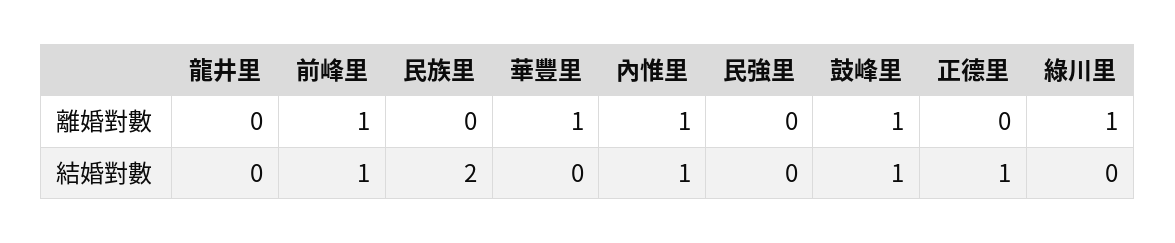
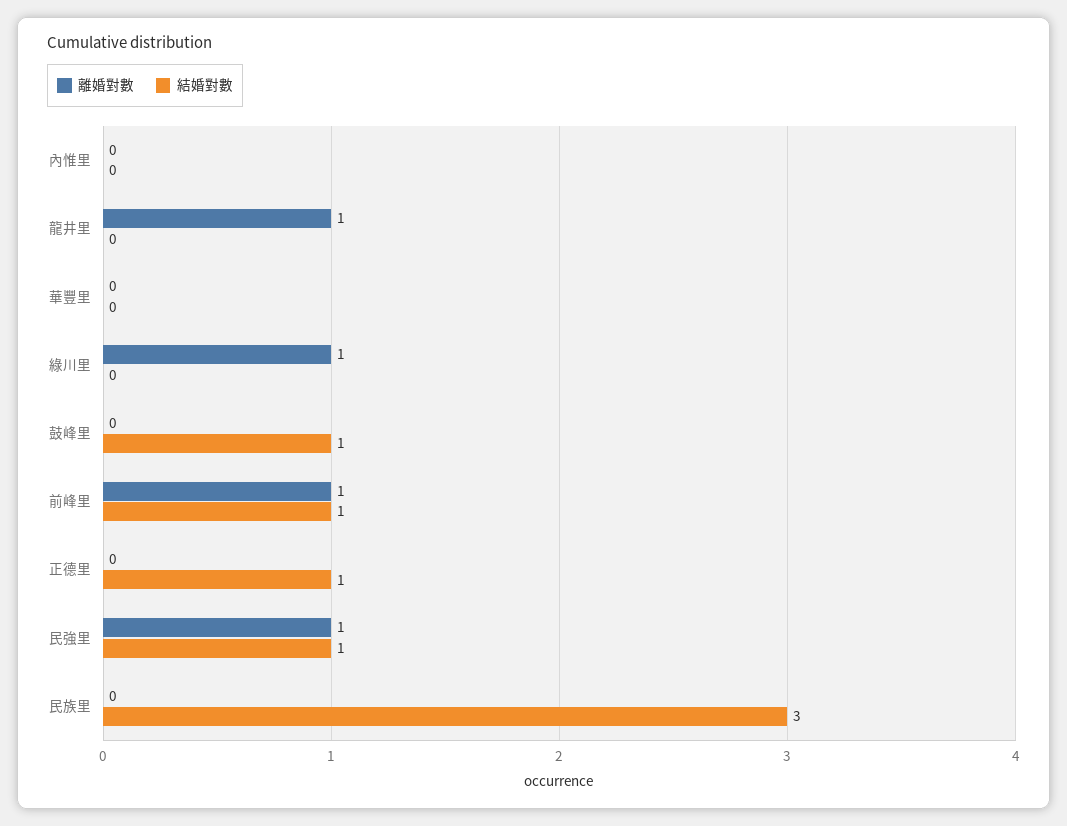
  {
    "離婚對數": {
-     "龍井里": 0,
+     "龍井里": 1,
      "前峰里": 1,
      "民族里": 0,
-     "華豐里": 1,
+     "華豐里": 0,
-     "內惟里": 1,
+     "內惟里": 0,
-     "民強里": 0,
+     "民強里": 1,
-     "鼓峰里": 1,
+     "鼓峰里": 0,
      "正德里": 0,
      "綠川里": 1
    },
    "結婚對數": {
      "龍井里": 0,
      "前峰里": 1,
-     "民族里": 2,
+     "民族里": 3,
      "華豐里": 0,
-     "內惟里": 1,
+     "內惟里": 0,
-     "民強里": 0,
+     "民強里": 1,
      "鼓峰里": 1,
      "正德里": 1,
      "綠川里": 0
    }
  }

